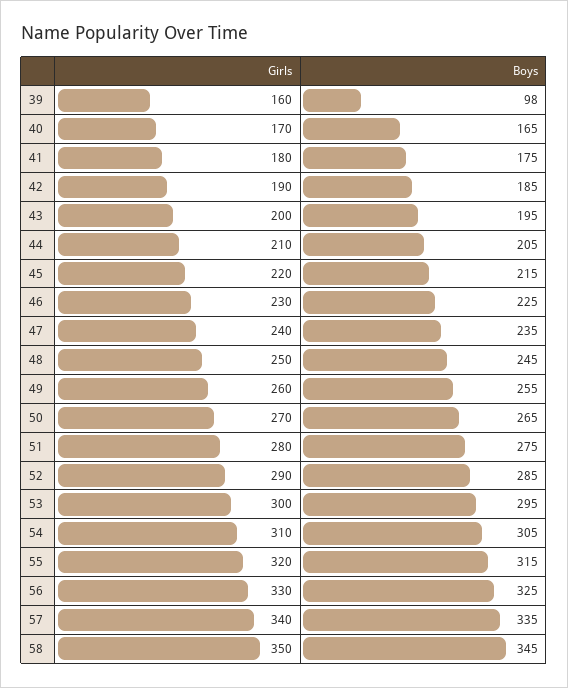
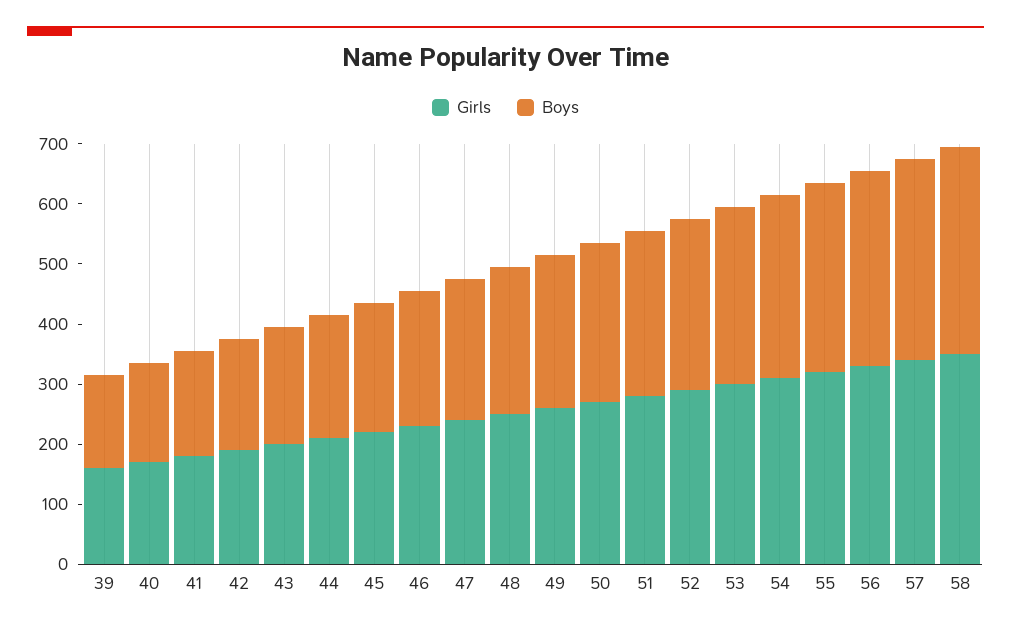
  {
    "Girls": {
      "39": 160,
      "40": 170,
      "41": 180,
      "42": 190,
      "43": 200,
      "44": 210,
      "45": 220,
      "46": 230,
      "47": 240,
      "48": 250,
      "49": 260,
      "50": 270,
      "51": 280,
      "52": 290,
      "53": 300,
      "54": 310,
      "55": 320,
      "56": 330,
      "57": 340,
      "58": 350
    },
    "Boys": {
-     "39": 98,
+     "39": 160,
      "40": 165,
      "41": 175,
      "42": 185,
      "43": 195,
      "44": 205,
      "45": 215,
      "46": 225,
      "47": 235,
      "48": 245,
      "49": 255,
      "50": 265,
      "51": 275,
      "52": 285,
      "53": 295,
      "54": 305,
      "55": 315,
      "56": 325,
      "57": 335,
      "58": 345
    }
  }

